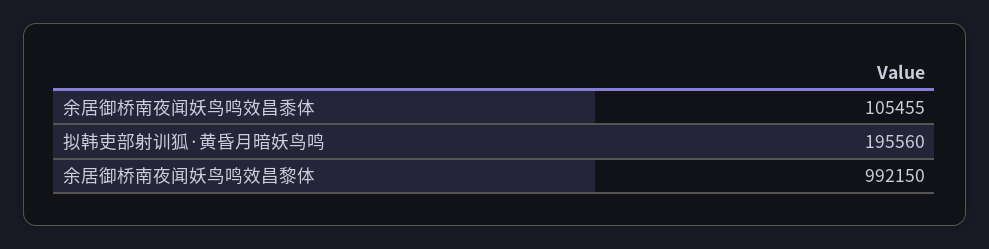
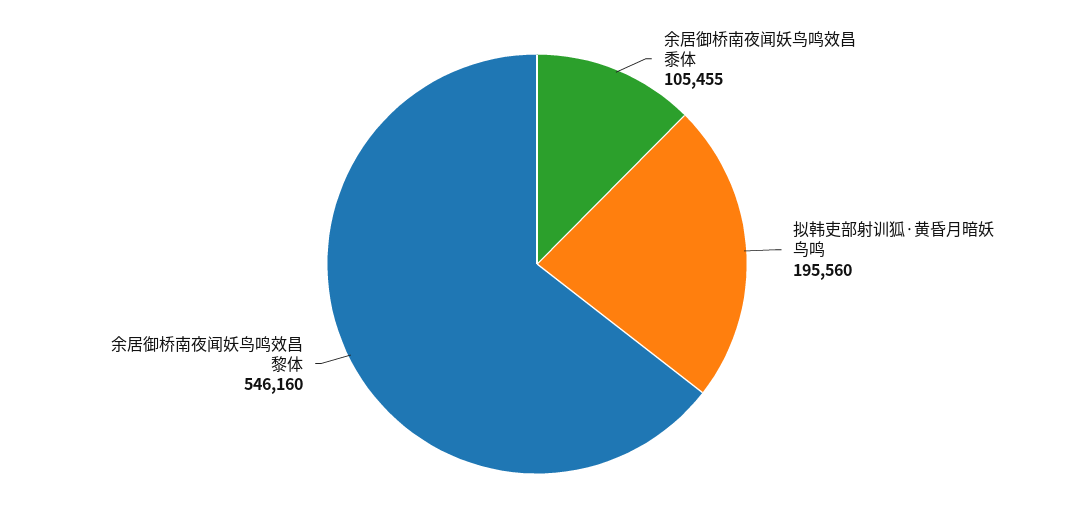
  {
    "余居御桥南夜闻妖鸟鸣效昌黍体": 105455,
    "拟韩吏部射训狐·黄昏月暗妖鸟鸣": 195560,
-   "余居御桥南夜闻妖鸟鸣效昌黎体": 992150
+   "余居御桥南夜闻妖鸟鸣效昌黎体": 546160
  }

